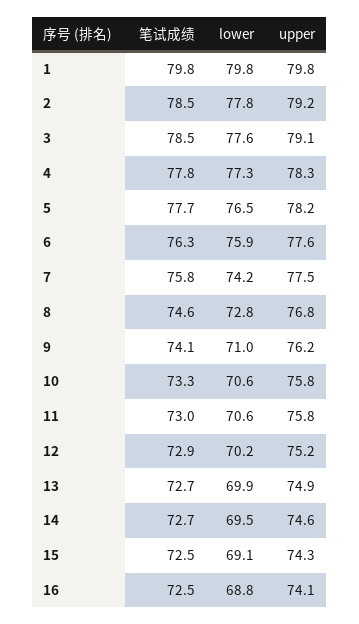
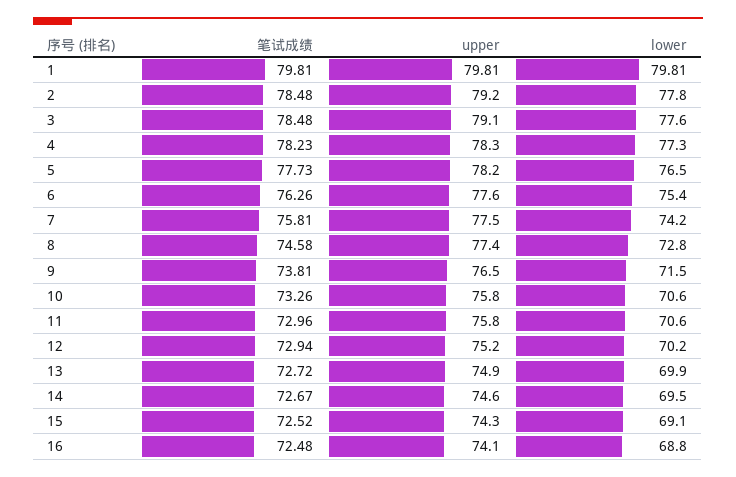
  {
    "笔试成绩": {
      "1": 79.81,
      "2": 78.48,
      "3": 78.48,
-     "4": 77.8,
+     "4": 78.23,
      "5": 77.73,
      "6": 76.26,
      "7": 75.81,
      "8": 74.58,
-     "9": 74.1,
+     "9": 73.81,
      "10": 73.26,
      "11": 72.96,
      "12": 72.94,
      "13": 72.72,
      "14": 72.67,
      "15": 72.52,
      "16": 72.48
    },
    "lower": {
      "1": 79.81,
      "2": 77.8,
      "3": 77.6,
      "4": 77.3,
      "5": 76.5,
-     "6": 75.9,
+     "6": 75.4,
      "7": 74.2,
      "8": 72.8,
-     "9": 71,
+     "9": 71.5,
      "10": 70.6,
      "11": 70.6,
      "12": 70.2,
      "13": 69.9,
      "14": 69.5,
      "15": 69.1,
      "16": 68.8
    },
    "upper": {
      "1": 79.81,
      "2": 79.2,
      "3": 79.1,
      "4": 78.3,
      "5": 78.2,
      "6": 77.6,
      "7": 77.5,
-     "8": 76.8,
+     "8": 77.4,
-     "9": 76.2,
+     "9": 76.5,
      "10": 75.8,
      "11": 75.8,
      "12": 75.2,
      "13": 74.9,
      "14": 74.6,
      "15": 74.3,
      "16": 74.1
    }
  }

